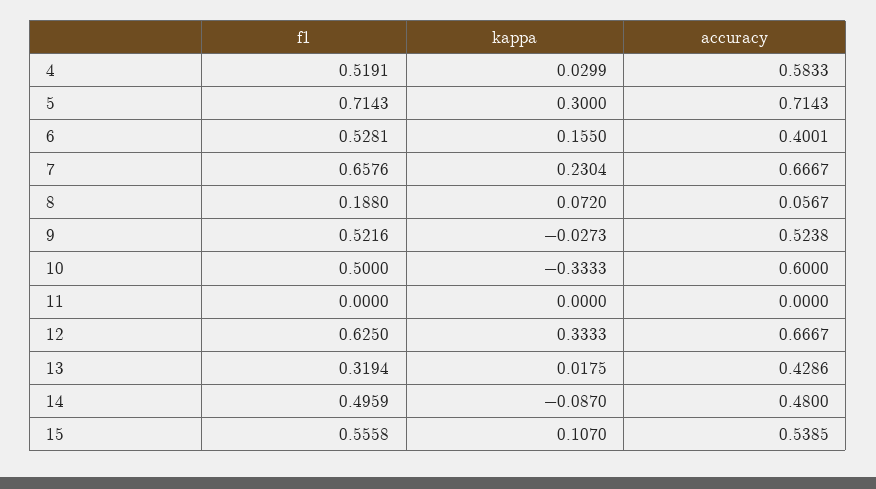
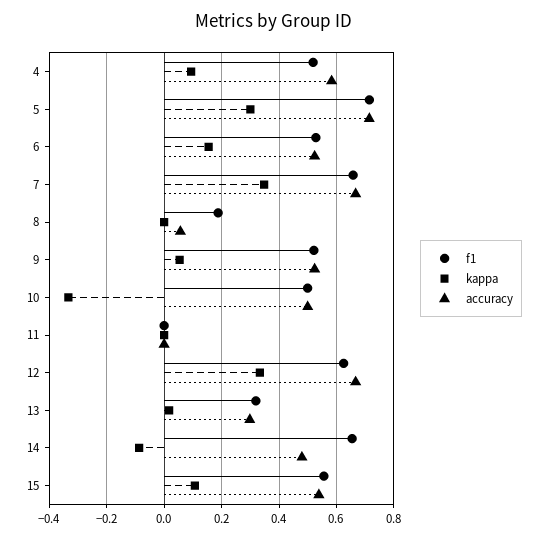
  {
    "f1": {
      "4": 0.5191,
      "5": 0.7143,
      "6": 0.5281,
      "7": 0.6576,
      "8": 0.188,
      "9": 0.5216,
      "10": 0.5,
      "11": 0,
      "12": 0.625,
      "13": 0.3194,
-     "14": 0.4959,
+     "14": 0.65,
      "15": 0.5558
    },
    "kappa": {
-     "4": 0.0299,
+     "4": 0.1,
      "5": 0.3,
      "6": 0.155,
-     "7": 0.2304,
+     "7": 0.35,
-     "8": 0.072,
+     "8": 0,
-     "9": -0.0273,
+     "9": 0.05,
      "10": -0.3333,
      "11": 0,
      "12": 0.3333,
      "13": 0.0175,
      "14": -0.087,
      "15": 0.107
    },
    "accuracy": {
      "4": 0.5833,
      "5": 0.7143,
-     "6": 0.4001,
+     "6": 0.525,
      "7": 0.6667,
      "8": 0.0567,
      "9": 0.5238,
-     "10": 0.6,
+     "10": 0.5,
      "11": 0,
      "12": 0.6667,
-     "13": 0.4286,
+     "13": 0.3,
      "14": 0.48,
      "15": 0.5385
    }
  }

